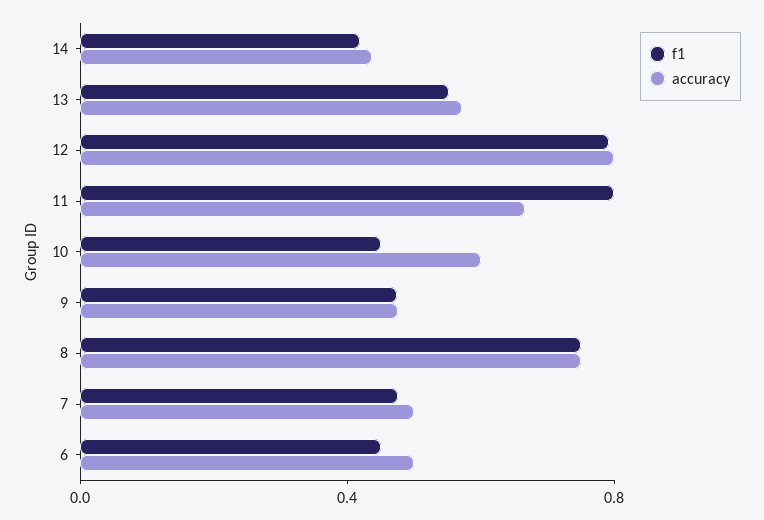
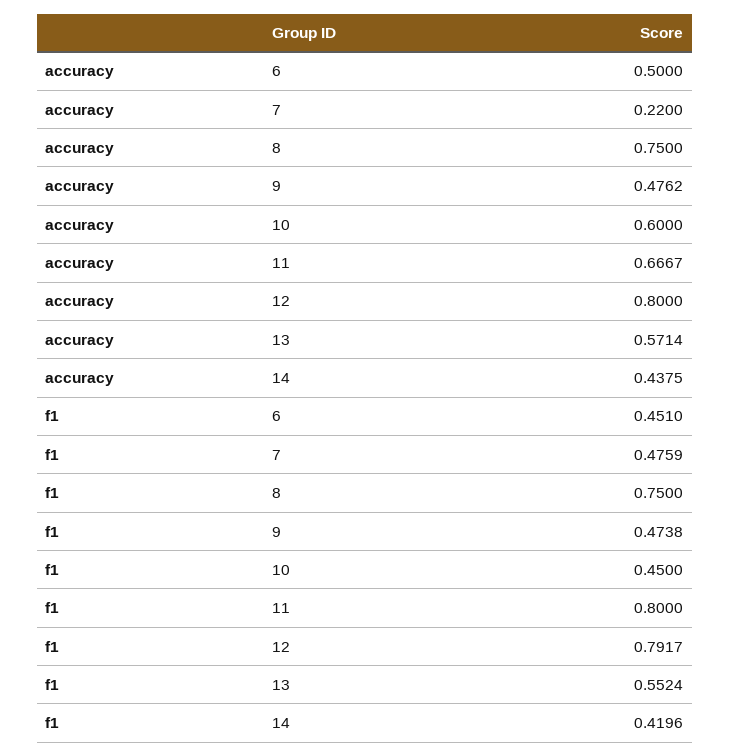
  {
    "f1": {
      "14": 0.4196,
      "13": 0.5524,
      "12": 0.7917,
      "11": 0.8,
      "10": 0.45,
      "9": 0.4738,
      "8": 0.75,
      "7": 0.4759,
      "6": 0.451
    },
    "accuracy": {
      "14": 0.4375,
      "13": 0.5714,
      "12": 0.8,
      "11": 0.6667,
      "10": 0.6,
      "9": 0.4762,
      "8": 0.75,
-     "7": 0.5,
+     "7": 0.22,
      "6": 0.5
    }
  }

